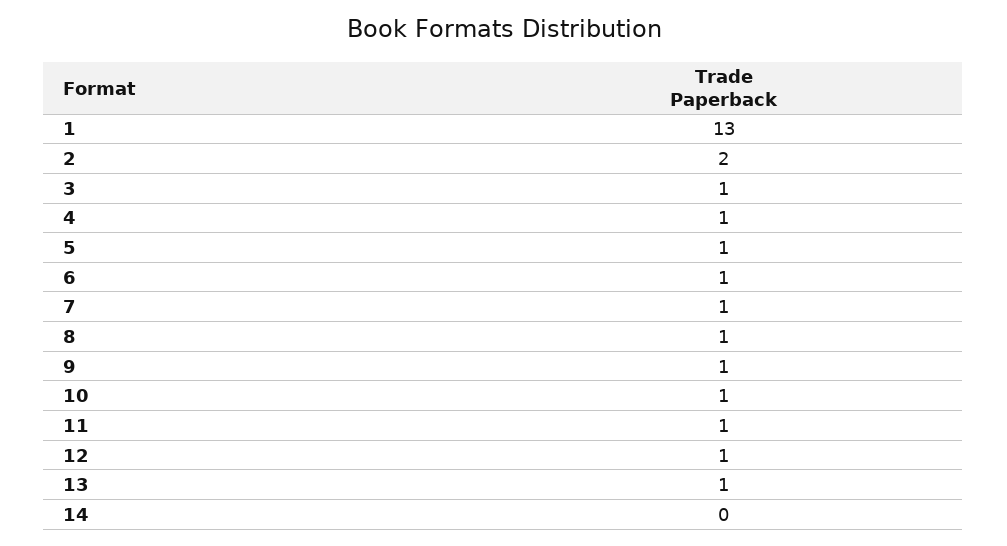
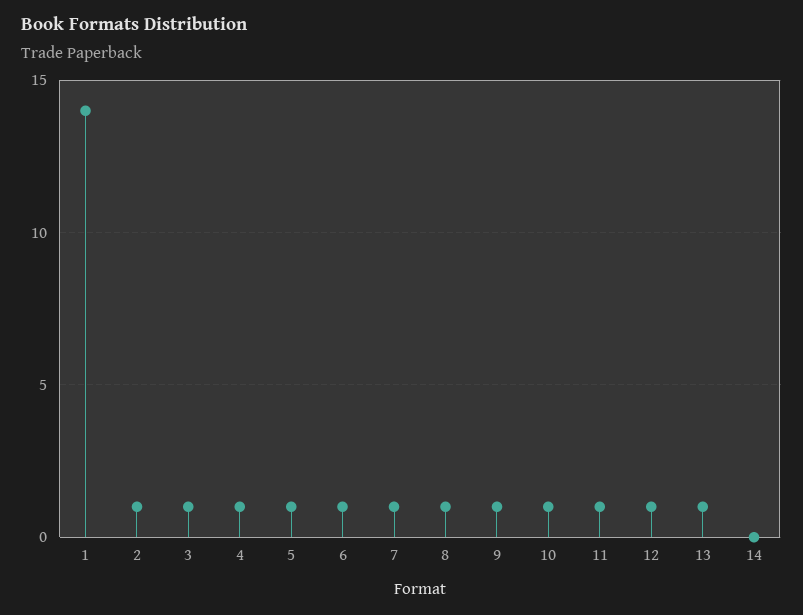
  {
-   "1": 13,
+   "1": 14,
-   "2": 2,
+   "2": 1,
    "3": 1,
    "4": 1,
    "5": 1,
    "6": 1,
    "7": 1,
    "8": 1,
    "9": 1,
    "10": 1,
    "11": 1,
    "12": 1,
    "13": 1,
    "14": 0
  }

